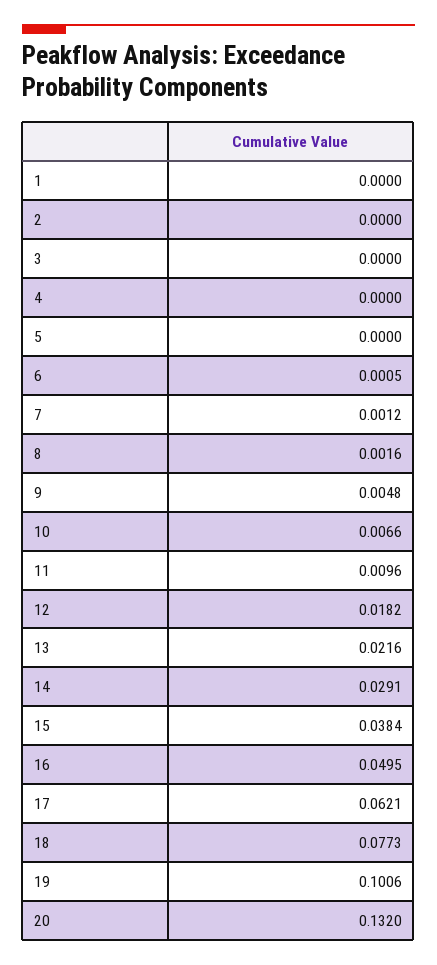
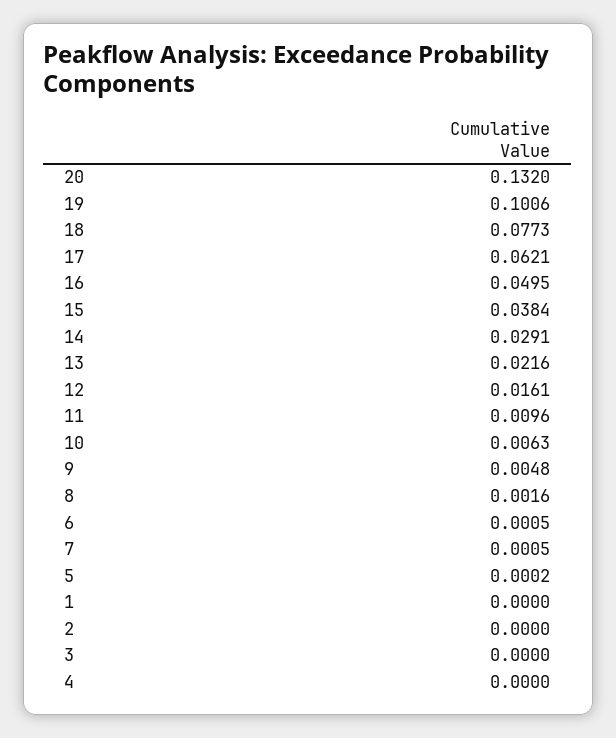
  {
    "1": 0,
    "2": 0,
    "3": 0,
    "4": 0,
-   "5": 0,
+   "5": 0.0002,
    "6": 0.0005,
-   "7": 0.0012,
+   "7": 0.0005,
    "8": 0.0016,
    "9": 0.0048,
-   "10": 0.0066,
+   "10": 0.0063,
    "11": 0.0096,
-   "12": 0.0182,
+   "12": 0.0161,
    "13": 0.0216,
    "14": 0.0291,
    "15": 0.0384,
    "16": 0.0495,
    "17": 0.0621,
    "18": 0.0773,
    "19": 0.1006,
    "20": 0.132
  }

